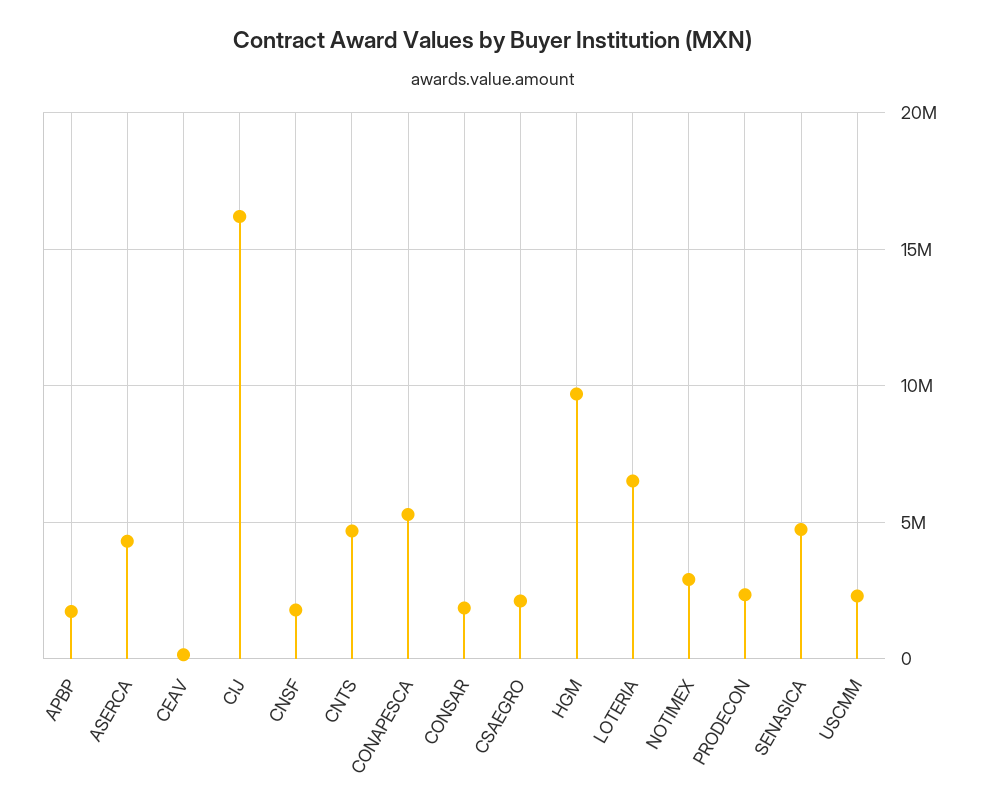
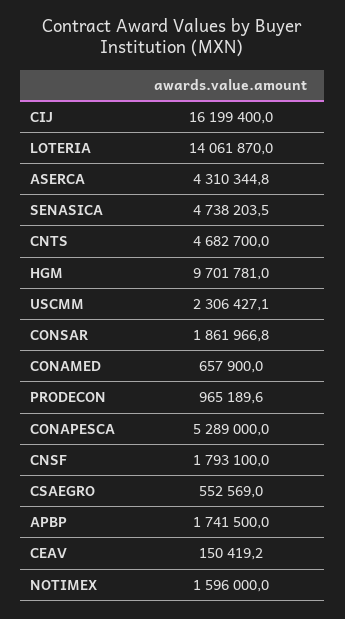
  {
    "APBP": 1741500,
    "ASERCA": 4310344.8,
    "CEAV": 150419.2,
    "CIJ": 16199400,
    "CNSF": 1793100,
    "CNTS": 4682700,
    "CONAPESCA": 5289000,
    "CONSAR": 1861966.8,
-   "CSAEGRO": 2000000,
+   "CSAEGRO": 552569,
    "HGM": 9701781,
-   "LOTERIA": 6500000,
+   "LOTERIA": 14061870,
-   "NOTIMEX": 3000000,
+   "NOTIMEX": 1596000,
-   "PRODECON": 2500000,
+   "PRODECON": 965189.6,
    "SENASICA": 4738203.5,
-   "USCMM": 2306427.1
+   "USCMM": 2306427.1,
+   "CONAMED": 657900
  }

